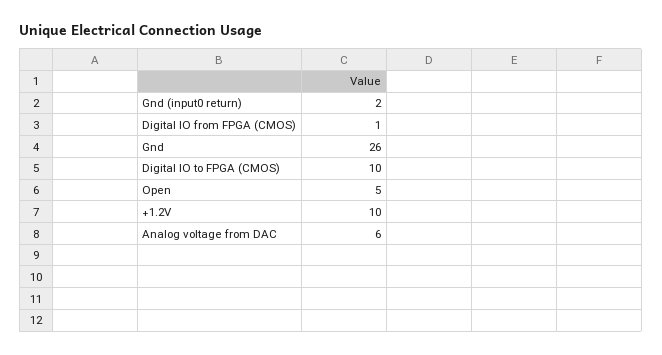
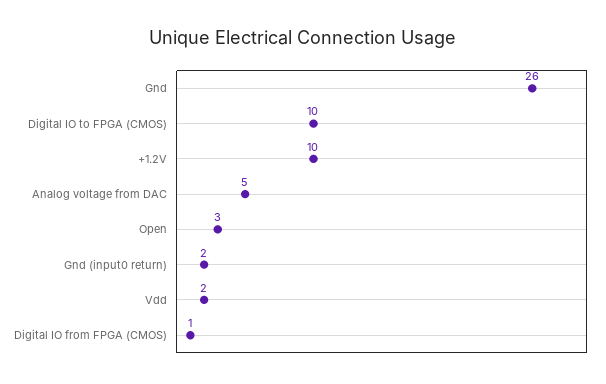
  {
    "Gnd (input0 return)": 2,
    "Digital IO from FPGA (CMOS)": 1,
    "Gnd": 26,
    "Digital IO to FPGA (CMOS)": 10,
-   "Open": 5,
+   "Open": 3,
    "+1.2V": 10,
-   "Analog voltage from DAC": 6
+   "Analog voltage from DAC": 5,
+   "Vdd": 2
  }

